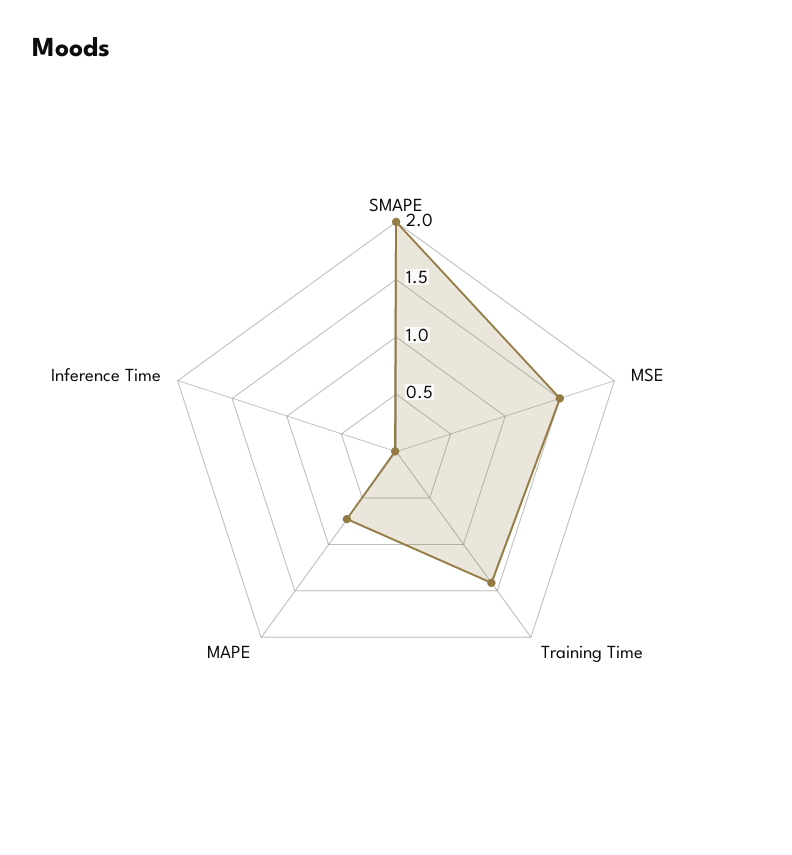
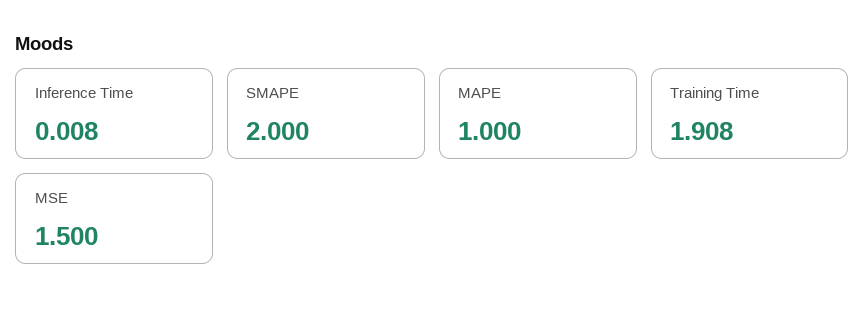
  {
    "SMAPE": 2,
    "MSE": 1.5,
-   "Training Time": 1.4,
+   "Training Time": 1.908,
-   "MAPE": 0.7,
+   "MAPE": 1,
    "Inference Time": 0.008
  }

